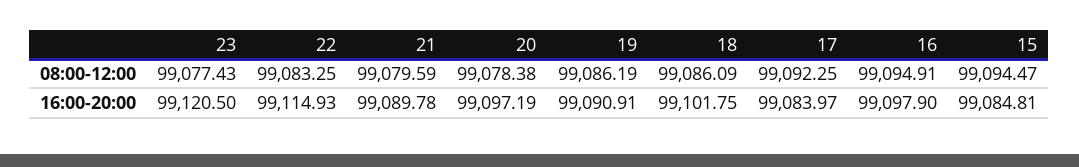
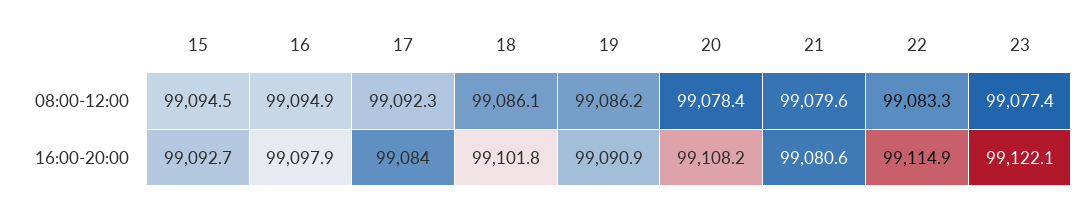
  {
    "23": {
      "08:00-12:00": 99077.43,
-     "16:00-20:00": 99120.5
+     "16:00-20:00": 99122.1
    },
    "22": {
      "08:00-12:00": 99083.25,
      "16:00-20:00": 99114.93
    },
    "21": {
      "08:00-12:00": 99079.59,
-     "16:00-20:00": 99089.78
+     "16:00-20:00": 99080.6
    },
    "20": {
      "08:00-12:00": 99078.38,
-     "16:00-20:00": 99097.19
+     "16:00-20:00": 99108.2
    },
    "19": {
      "08:00-12:00": 99086.19,
      "16:00-20:00": 99090.91
    },
    "18": {
      "08:00-12:00": 99086.09,
      "16:00-20:00": 99101.75
    },
    "17": {
      "08:00-12:00": 99092.25,
      "16:00-20:00": 99083.97
    },
    "16": {
      "08:00-12:00": 99094.91,
      "16:00-20:00": 99097.9
    },
    "15": {
      "08:00-12:00": 99094.47,
-     "16:00-20:00": 99084.81
+     "16:00-20:00": 99092.7
    }
  }

